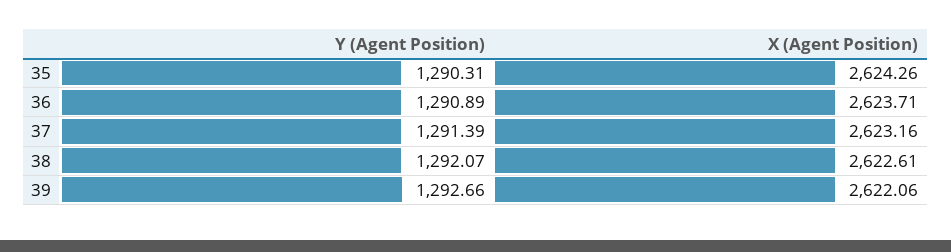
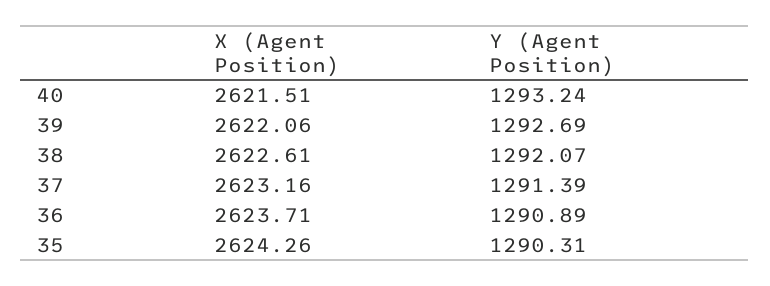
  {
    "Y (Agent Position)": {
      "35": 1290.31,
      "36": 1290.89,
      "37": 1291.39,
      "38": 1292.07,
-     "39": 1292.66
+     "39": 1292.69,
+     "40": 1293.24
    },
    "X (Agent Position)": {
      "35": 2624.26,
      "36": 2623.71,
      "37": 2623.16,
      "38": 2622.61,
-     "39": 2622.06
+     "39": 2622.06,
+     "40": 2621.51
    }
  }

